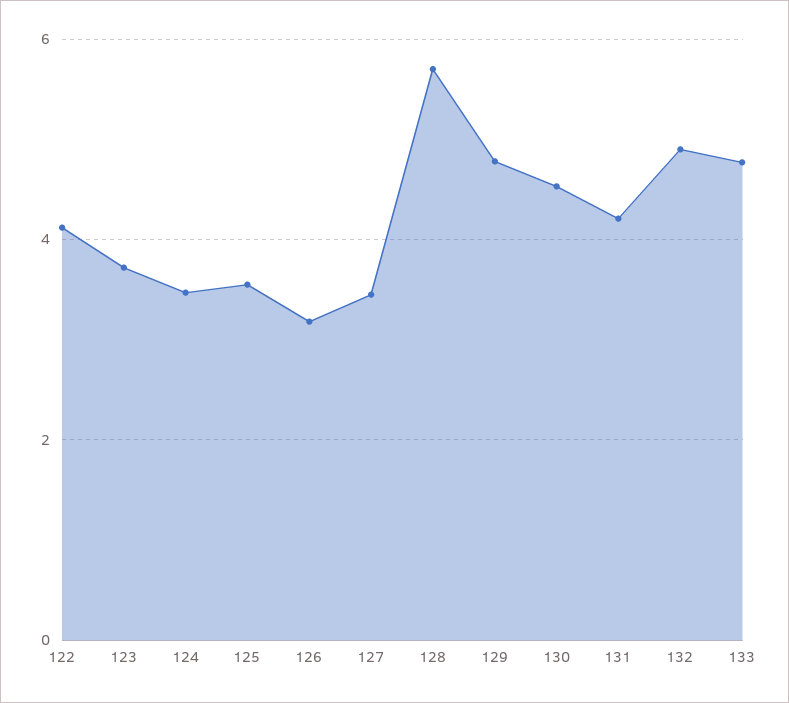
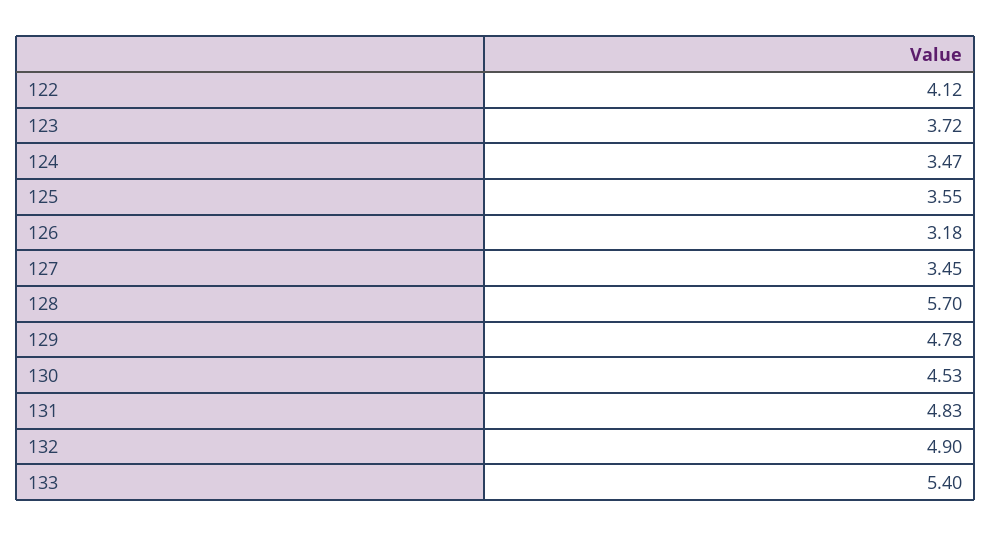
  {
    "122": 4.12,
    "123": 3.72,
    "124": 3.47,
    "125": 3.55,
    "126": 3.18,
    "127": 3.45,
    "128": 5.7,
    "129": 4.78,
    "130": 4.53,
-   "131": 4.2,
+   "131": 4.83,
    "132": 4.9,
-   "133": 4.8
+   "133": 5.4
  }

